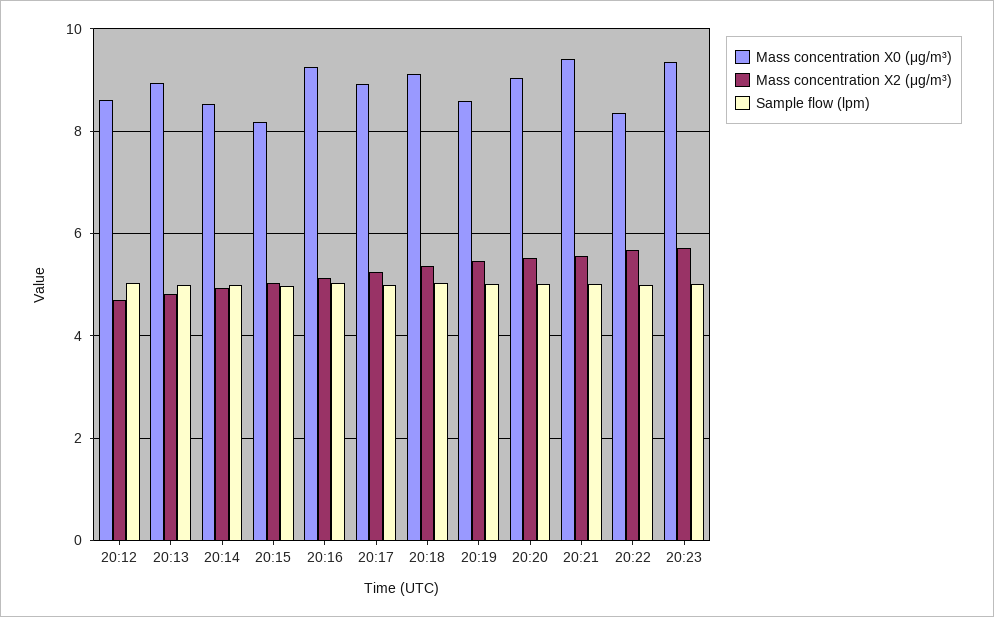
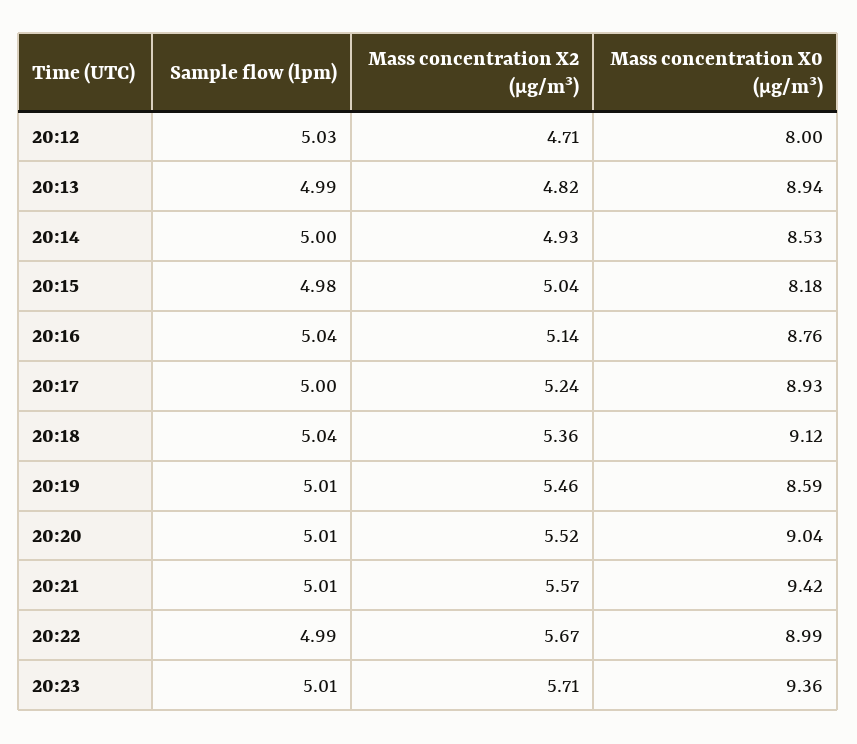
  {
    "Mass concentration X0 (μg/m³)": {
-     "20:12": 8.6,
+     "20:12": 8,
      "20:13": 8.94,
      "20:14": 8.53,
      "20:15": 8.18,
-     "20:16": 9.2,
+     "20:16": 8.76,
      "20:17": 8.93,
      "20:18": 9.12,
      "20:19": 8.59,
      "20:20": 9.04,
      "20:21": 9.42,
-     "20:22": 8.4,
+     "20:22": 8.99,
      "20:23": 9.36
    },
    "Mass concentration X2 (μg/m³)": {
      "20:12": 4.71,
      "20:13": 4.82,
      "20:14": 4.93,
      "20:15": 5.04,
      "20:16": 5.14,
      "20:17": 5.24,
      "20:18": 5.36,
      "20:19": 5.46,
      "20:20": 5.52,
      "20:21": 5.57,
      "20:22": 5.67,
      "20:23": 5.71
    },
    "Sample flow (lpm)": {
      "20:12": 5.03,
      "20:13": 4.99,
      "20:14": 5,
      "20:15": 4.98,
      "20:16": 5.04,
      "20:17": 5,
      "20:18": 5.04,
      "20:19": 5.01,
      "20:20": 5.01,
      "20:21": 5.01,
      "20:22": 4.99,
      "20:23": 5.01
    }
  }

